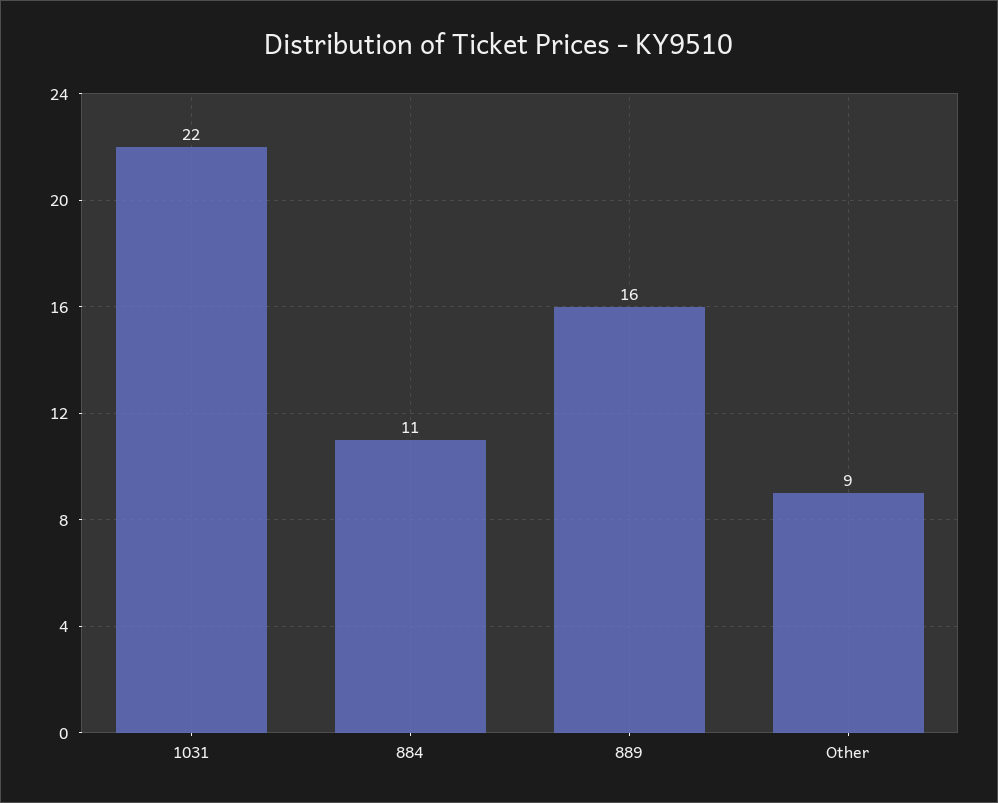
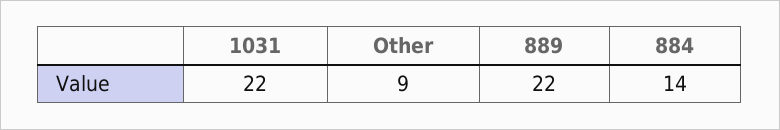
  {
    "1031": 22,
-   "884": 11,
+   "884": 14,
-   "889": 16,
+   "889": 22,
    "Other": 9
  }

